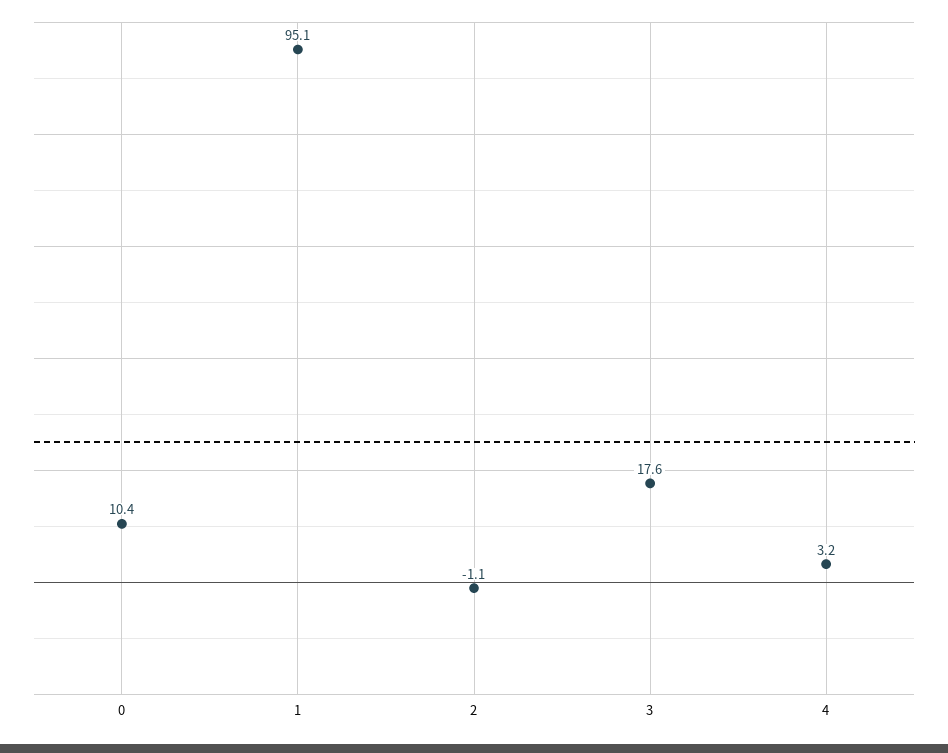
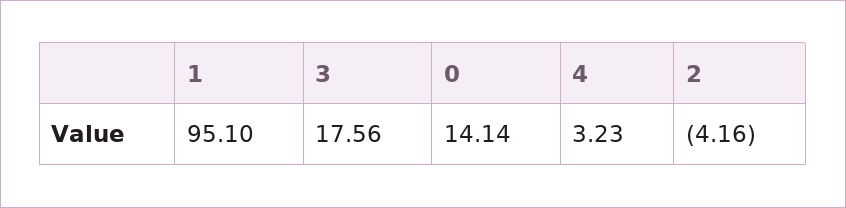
  {
-   "0": 10.4,
+   "0": 14.14,
    "1": 95.1,
-   "2": -1.1,
+   "2": -4.16,
    "3": 17.56,
    "4": 3.23
  }

